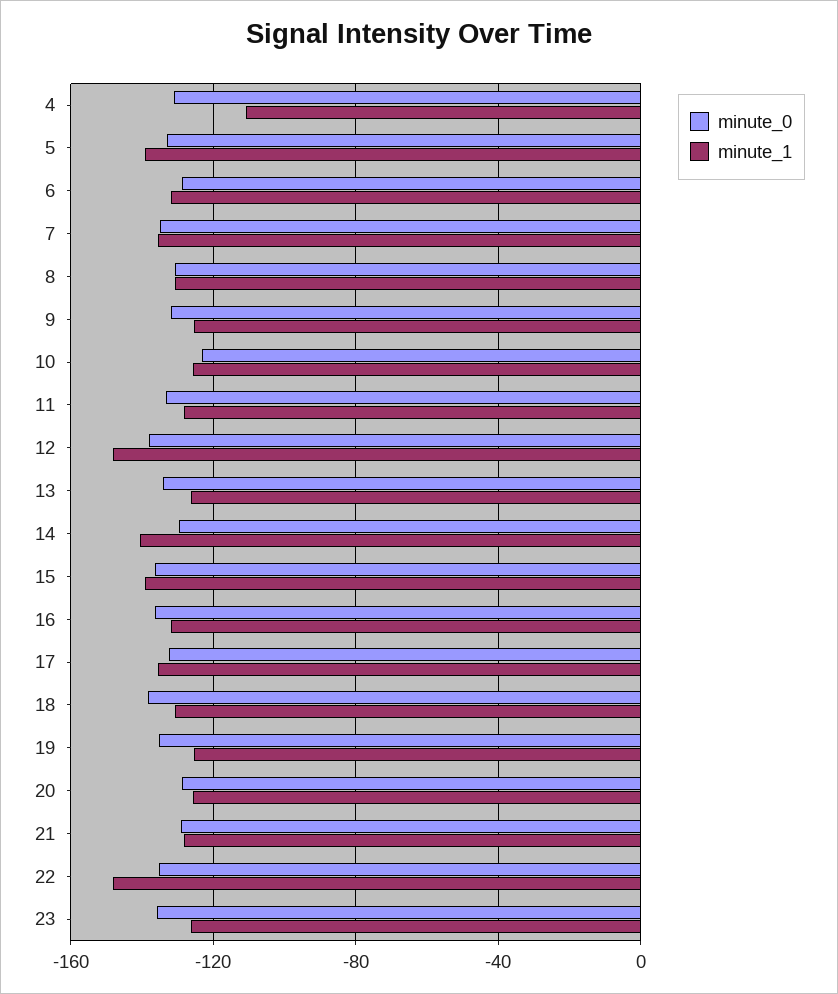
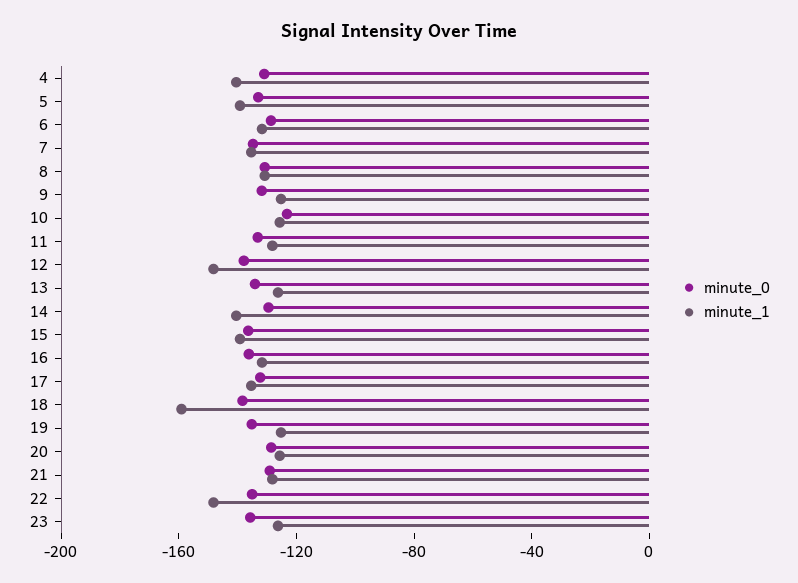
  {
    "minute_0": {
      "4": -130,
      "5": -135,
      "6": -130,
      "7": -135,
      "8": -130,
      "9": -130,
      "10": -125,
      "11": -135,
      "12": -140,
      "13": -135,
      "14": -130,
      "15": -135,
      "16": -135,
      "17": -130,
      "18": -140,
      "19": -135,
      "20": -130,
      "21": -130,
      "22": -135,
      "23": -135
    },
    "minute_1": {
-     "4": -110,
+     "4": -140,
      "5": -140,
      "6": -130,
      "7": -135,
      "8": -130,
      "9": -125,
      "10": -125,
      "11": -130,
      "12": -150,
      "13": -125,
      "14": -140,
      "15": -140,
      "16": -130,
      "17": -135,
-     "18": -130,
+     "18": -160,
      "19": -125,
      "20": -125,
      "21": -130,
      "22": -150,
      "23": -125
    }
  }

